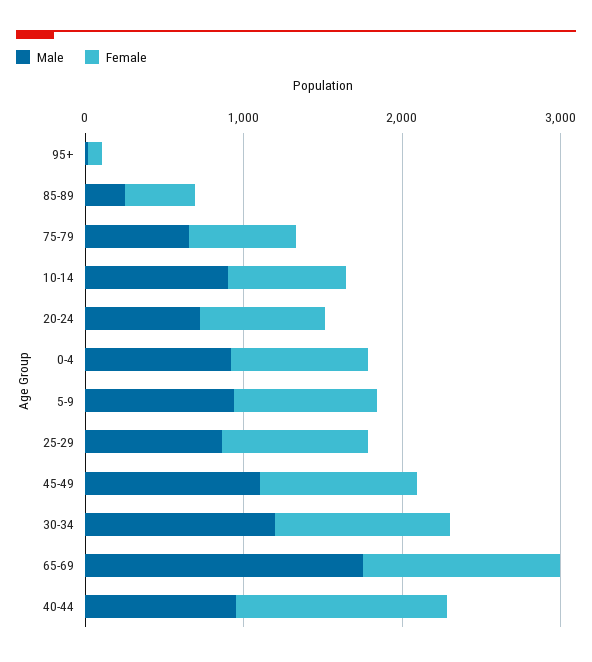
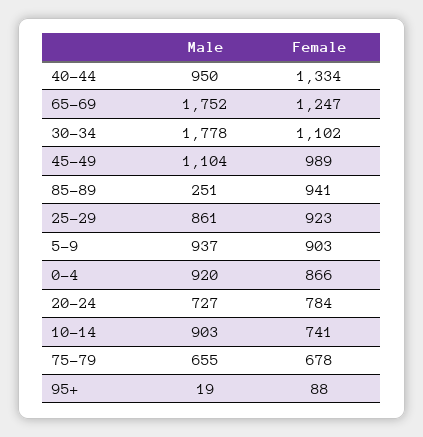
  {
    "Male": {
      "95+": 19,
      "85-89": 251,
      "75-79": 655,
      "10-14": 903,
      "20-24": 727,
      "0-4": 920,
      "5-9": 937,
      "25-29": 861,
      "45-49": 1104,
-     "30-34": 1200,
+     "30-34": 1778,
      "65-69": 1752,
      "40-44": 950
    },
    "Female": {
      "95+": 88,
-     "85-89": 400,
+     "85-89": 941,
      "75-79": 678,
      "10-14": 741,
      "20-24": 784,
      "0-4": 866,
      "5-9": 903,
      "25-29": 923,
      "45-49": 989,
      "30-34": 1102,
      "65-69": 1247,
      "40-44": 1334
    }
  }

